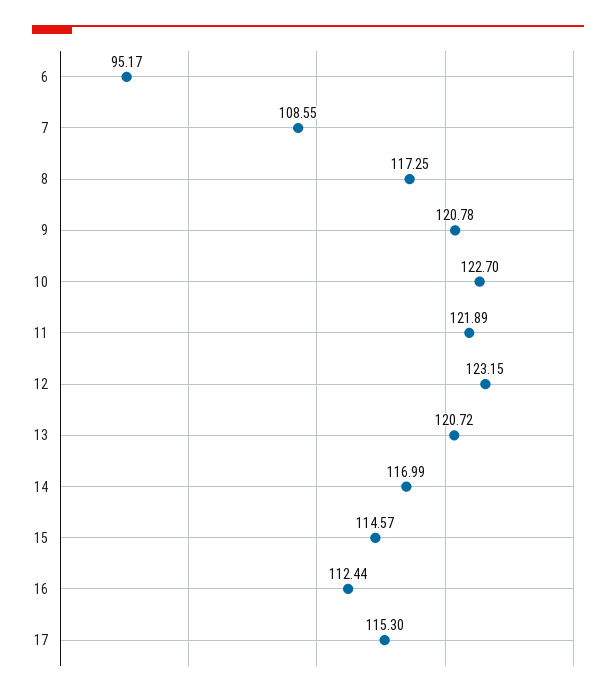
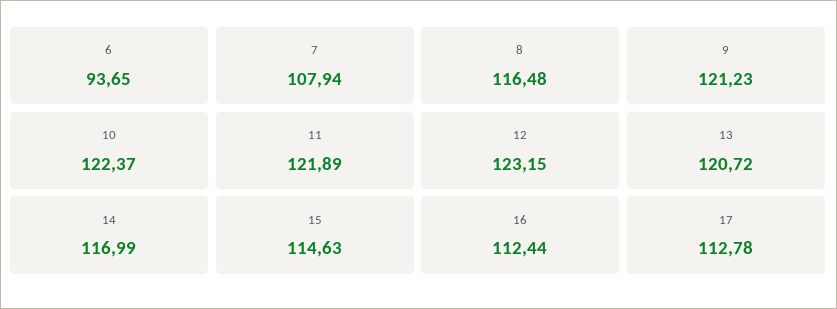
  {
-   "6": 95.17,
+   "6": 93.65,
-   "7": 108.55,
+   "7": 107.94,
-   "8": 117.25,
+   "8": 116.48,
-   "9": 120.78,
+   "9": 121.23,
-   "10": 122.7,
+   "10": 122.37,
    "11": 121.89,
    "12": 123.15,
    "13": 120.72,
    "14": 116.99,
-   "15": 114.57,
+   "15": 114.63,
    "16": 112.44,
-   "17": 115.3
+   "17": 112.78
  }

